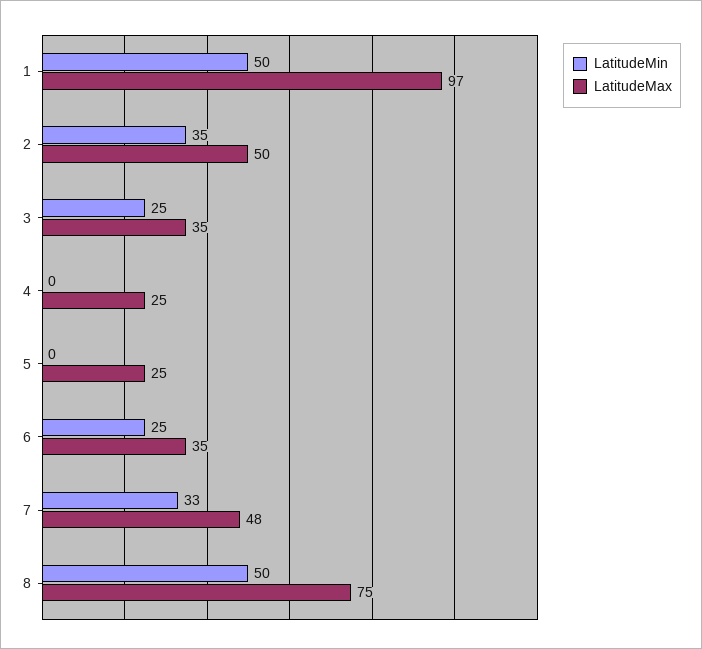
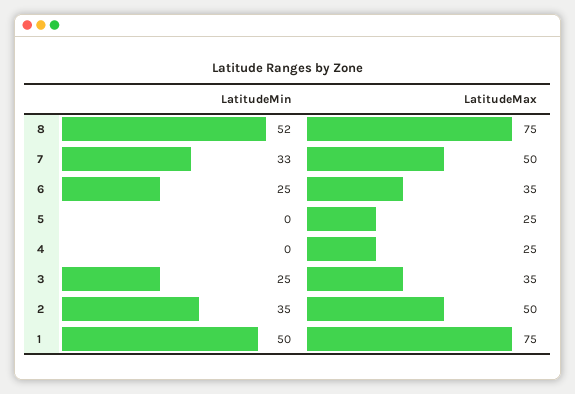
  {
    "LatitudeMin": {
      "1": 50,
      "2": 35,
      "3": 25,
      "4": 0,
      "5": 0,
      "6": 25,
      "7": 33,
-     "8": 50
+     "8": 52
    },
    "LatitudeMax": {
-     "1": 97,
+     "1": 75,
      "2": 50,
      "3": 35,
      "4": 25,
      "5": 25,
      "6": 35,
-     "7": 48,
+     "7": 50,
      "8": 75
    }
  }

